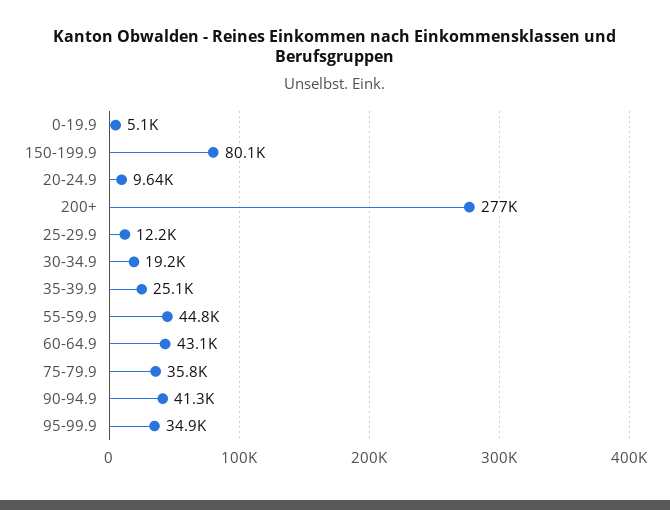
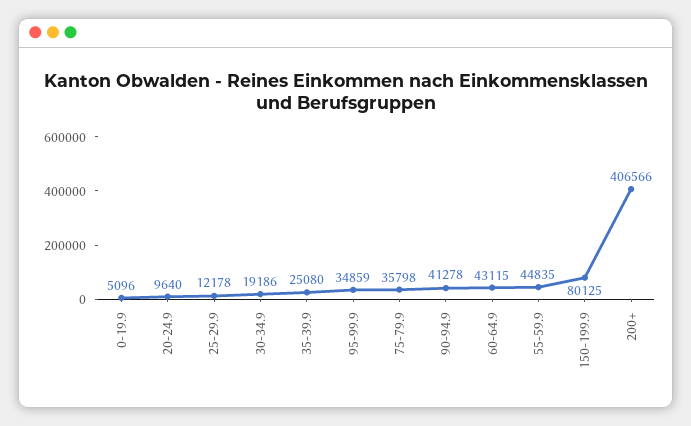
  {
    "0-19.9": 5096,
    "150-199.9": 80125,
    "20-24.9": 9640,
-   "200+": 277000,
+   "200+": 406566,
    "25-29.9": 12178,
    "30-34.9": 19186,
    "35-39.9": 25080,
    "55-59.9": 44835,
    "60-64.9": 43115,
    "75-79.9": 35798,
    "90-94.9": 41278,
    "95-99.9": 34859
  }

